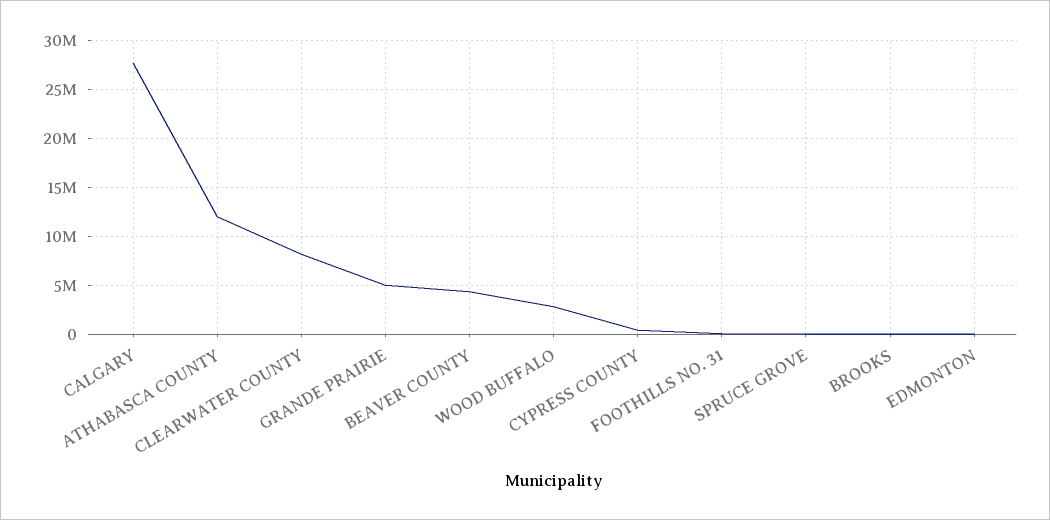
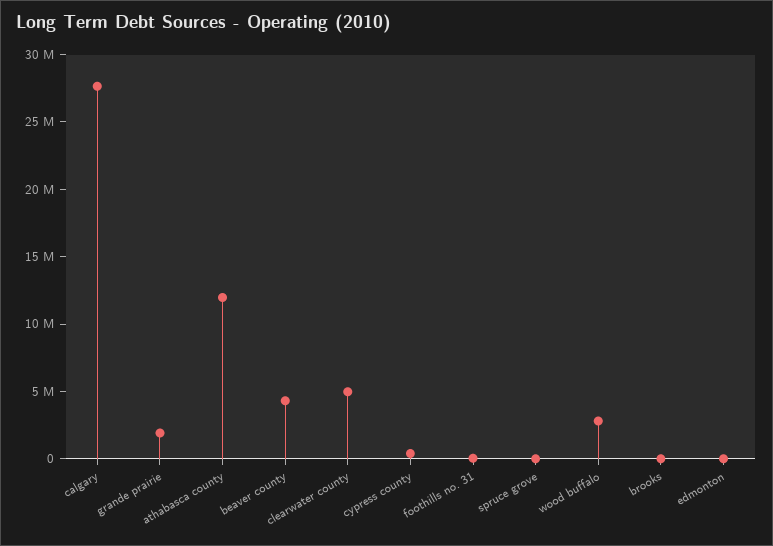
  {
    "CALGARY": 28000000,
    "ATHABASCA COUNTY": 12000000,
-   "CLEARWATER COUNTY": 8000000,
+   "CLEARWATER COUNTY": 5000000,
-   "GRANDE PRAIRIE": 5000000,
+   "GRANDE PRAIRIE": 2000000,
    "BEAVER COUNTY": 4000000,
    "WOOD BUFFALO": 3000000,
    "CYPRESS COUNTY": 0,
    "FOOTHILLS NO. 31": 0,
    "SPRUCE GROVE": 0,
    "BROOKS": 0,
    "EDMONTON": 0
  }

